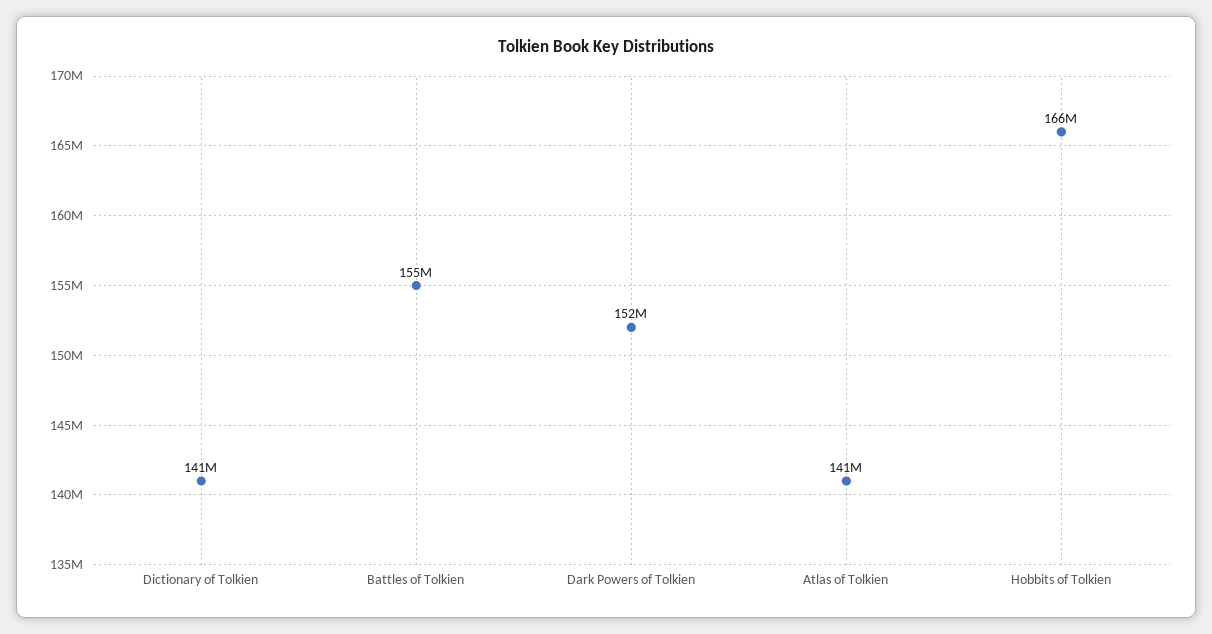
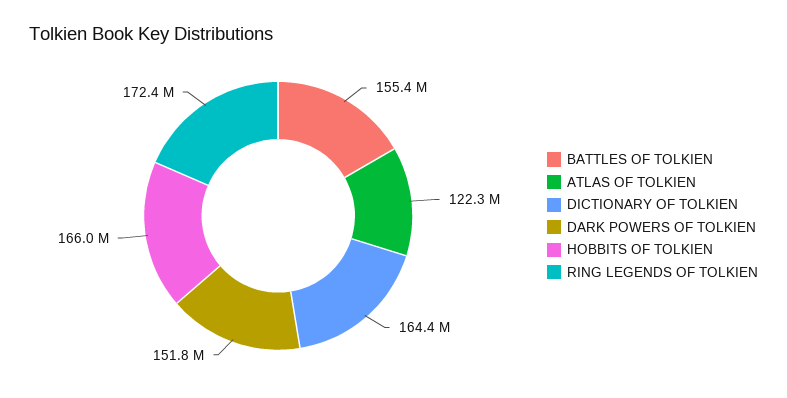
  {
-   "Dictionary of Tolkien": 141000000,
+   "Dictionary of Tolkien": 164400000,
    "Battles of Tolkien": 155400000,
    "Dark Powers of Tolkien": 151800000,
-   "Atlas of Tolkien": 141000000,
+   "Atlas of Tolkien": 122300000,
-   "Hobbits of Tolkien": 166000000
+   "Hobbits of Tolkien": 166000000,
+   "RING LEGENDS OF TOLKIEN": 172400000
  }

